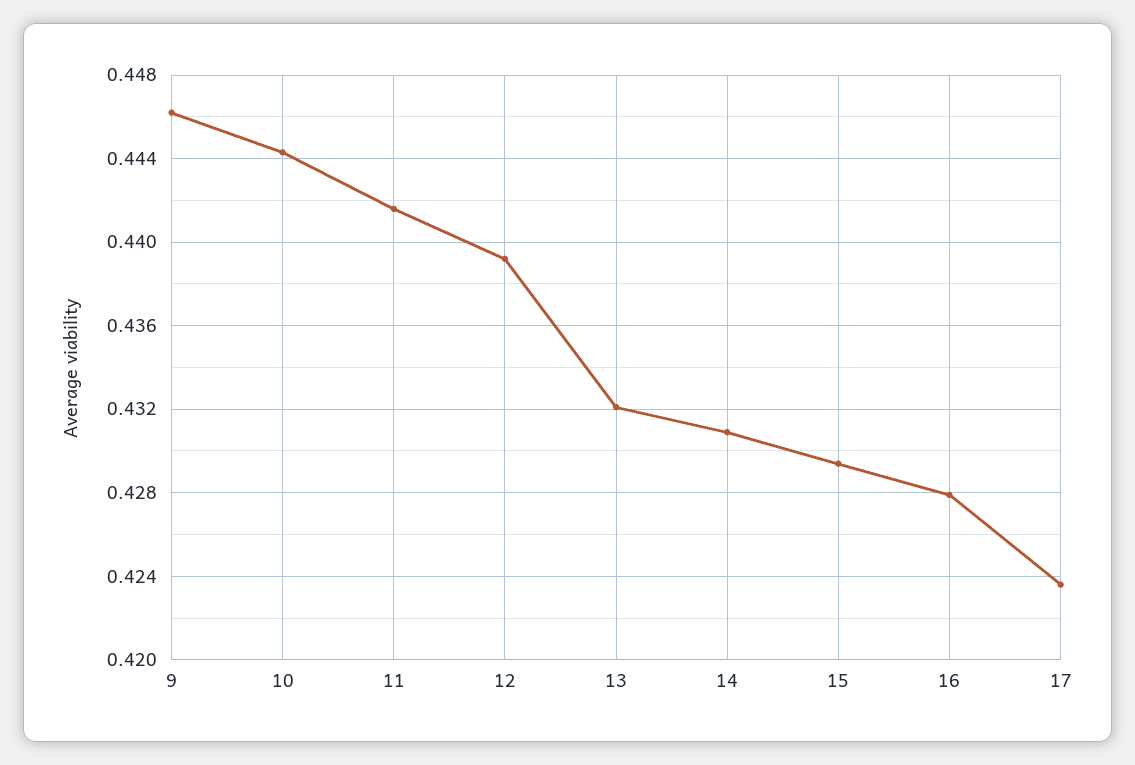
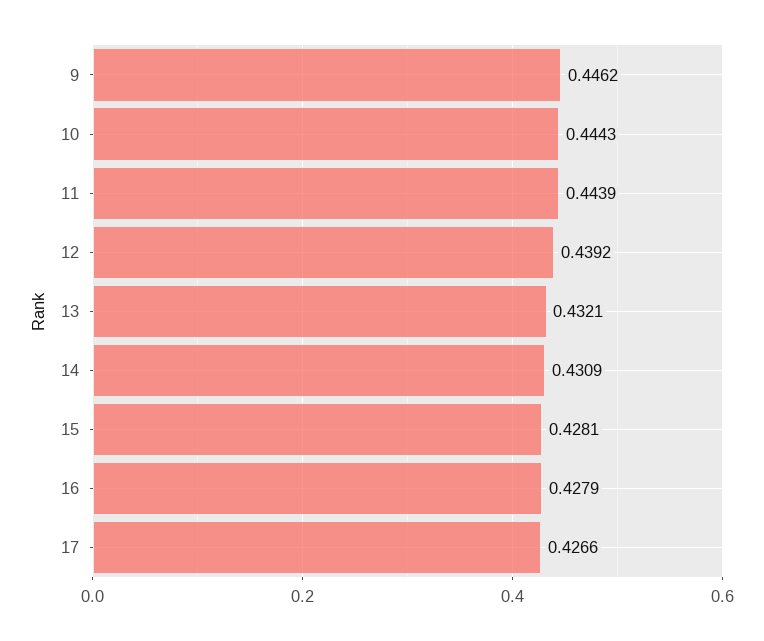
  {
    "9": 0.4462,
    "10": 0.4443,
-   "11": 0.4415,
+   "11": 0.4439,
    "12": 0.4392,
    "13": 0.4321,
    "14": 0.4309,
-   "15": 0.4295,
+   "15": 0.4281,
    "16": 0.4279,
-   "17": 0.4235
+   "17": 0.4266
  }

